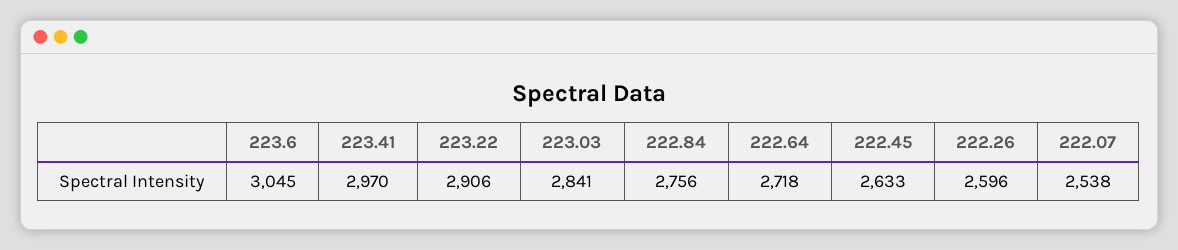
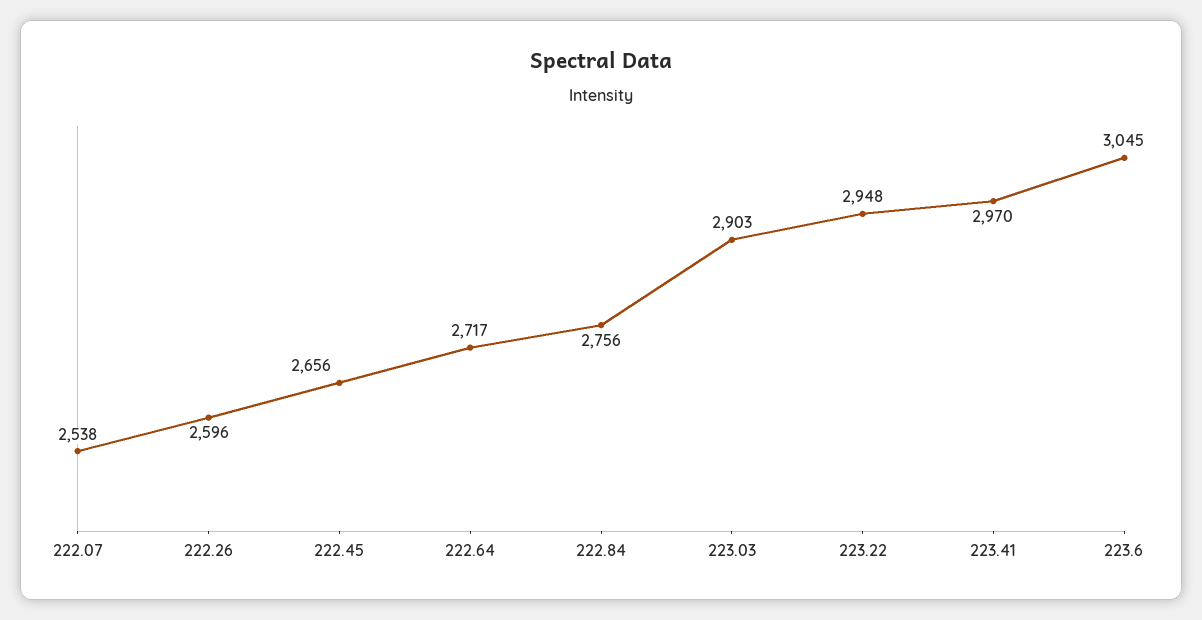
  {
    "223.6": 3045,
    "223.41": 2970,
-   "223.22": 2906,
+   "223.22": 2948,
-   "223.03": 2841,
+   "223.03": 2903,
    "222.84": 2756,
-   "222.64": 2718,
+   "222.64": 2717,
-   "222.45": 2633,
+   "222.45": 2656,
    "222.26": 2596,
    "222.07": 2538
  }

